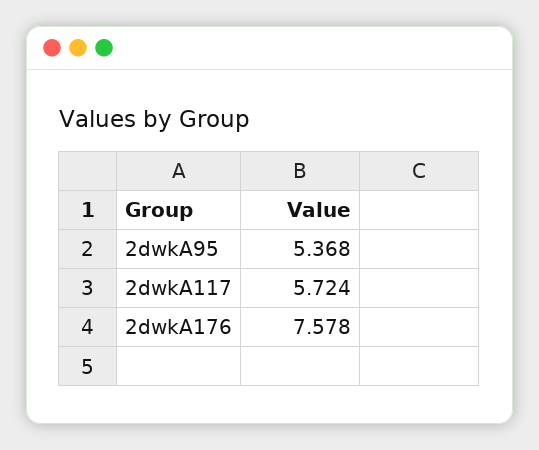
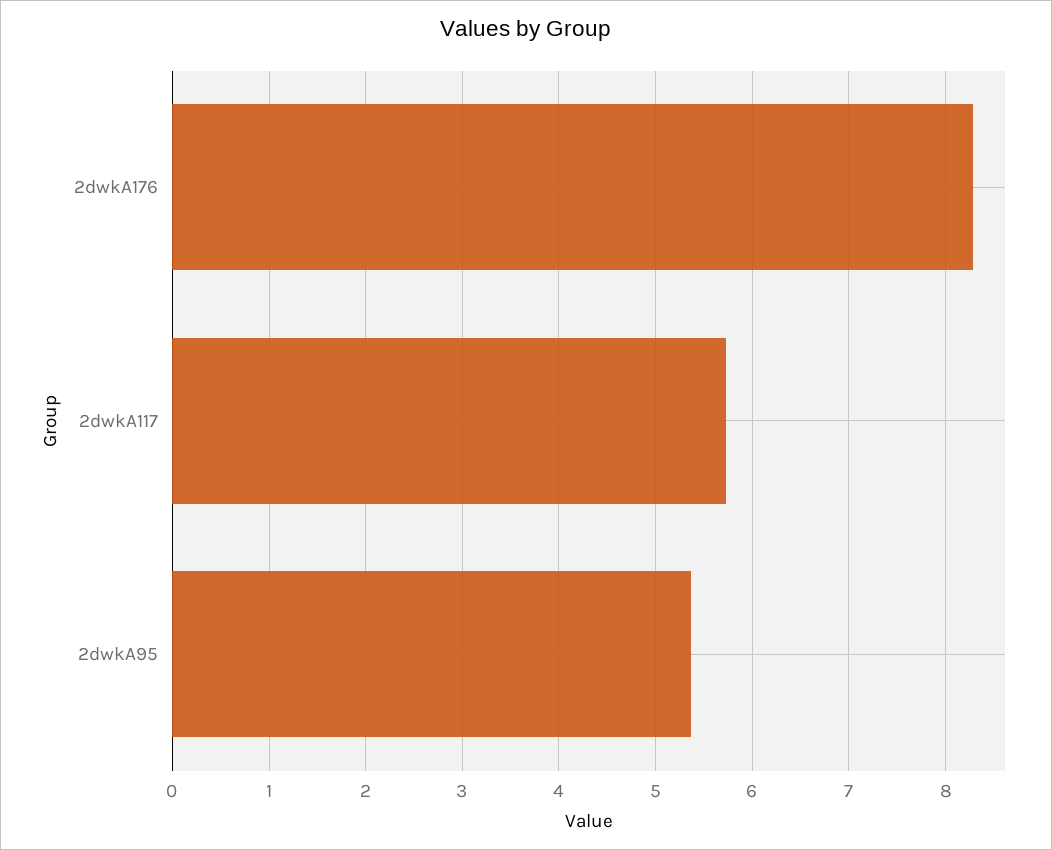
  {
    "2dwkA95": 5.368,
    "2dwkA117": 5.724,
-   "2dwkA176": 7.578
+   "2dwkA176": 8.3
  }

